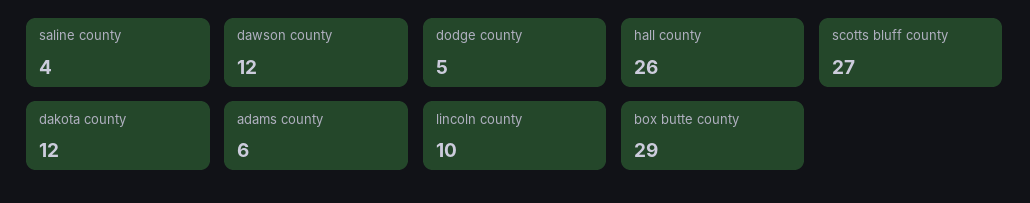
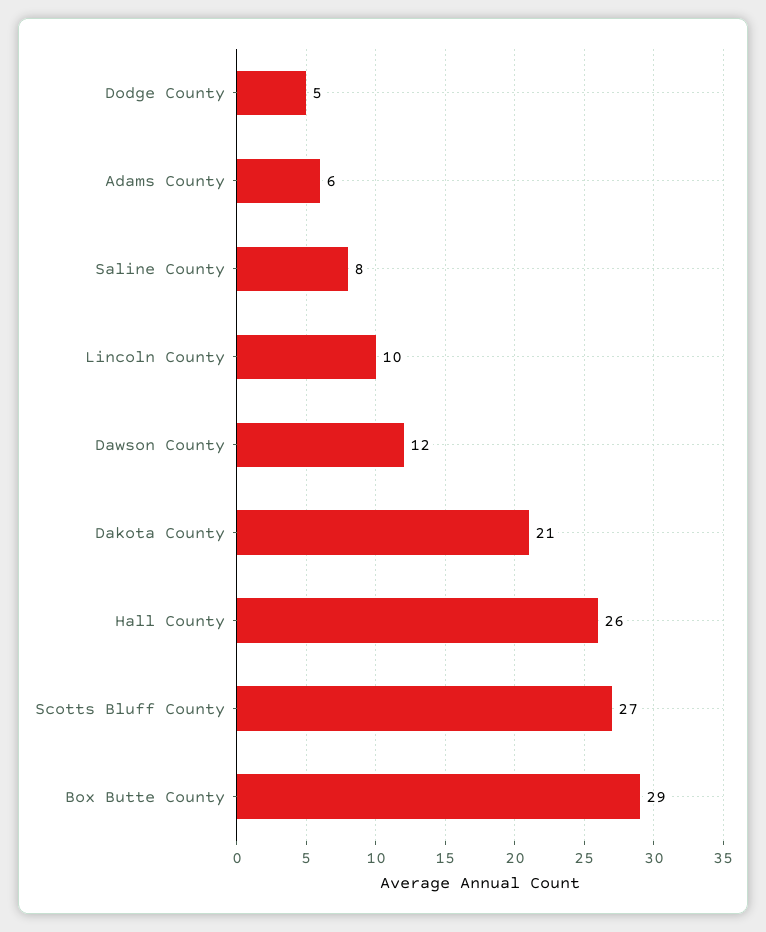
  {
-   "saline county": 4,
+   "saline county": 8,
    "dawson county": 12,
    "dodge county": 5,
    "hall county": 26,
    "scotts bluff county": 27,
-   "dakota county": 12,
+   "dakota county": 21,
    "adams county": 6,
    "lincoln county": 10,
    "box butte county": 29
  }

